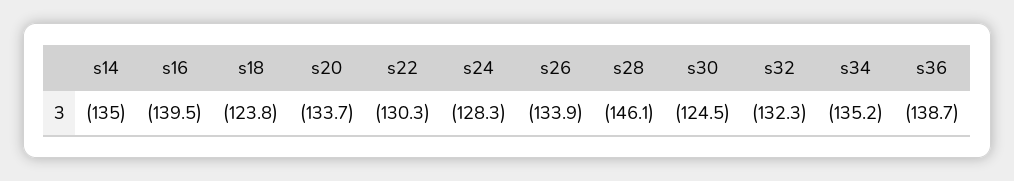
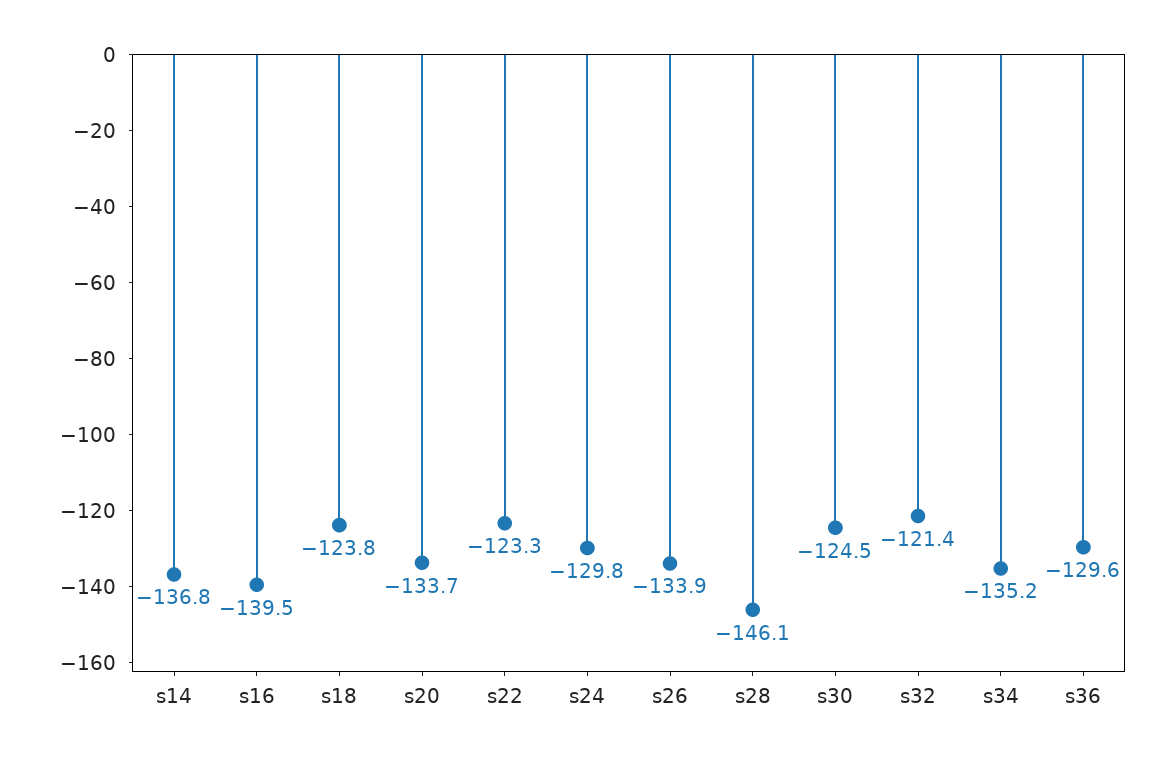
  {
-   "s14": -135,
+   "s14": -136.8,
    "s16": -139.5,
    "s18": -123.8,
    "s20": -133.7,
-   "s22": -130.3,
+   "s22": -123.3,
-   "s24": -128.3,
+   "s24": -129.8,
    "s26": -133.9,
    "s28": -146.1,
    "s30": -124.5,
-   "s32": -132.3,
+   "s32": -121.4,
    "s34": -135.2,
-   "s36": -138.7
+   "s36": -129.6
  }

